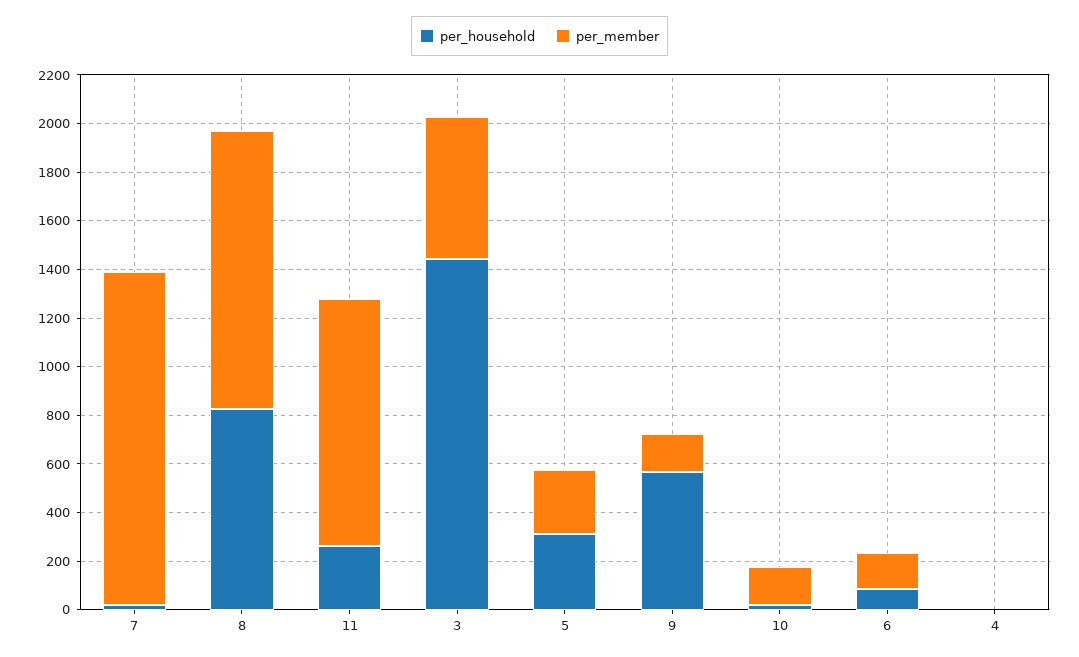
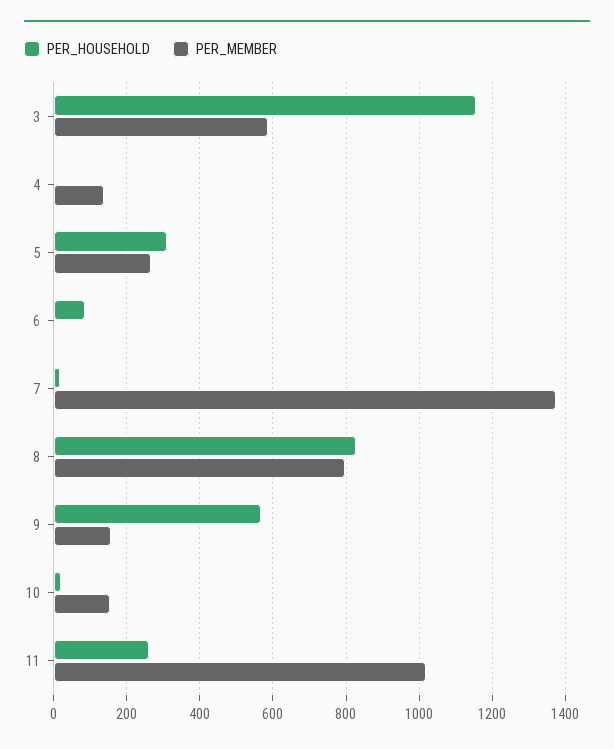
  {
    "per_household": {
      "7": 20,
      "8": 820,
      "11": 260,
-     "3": 1450,
+     "3": 1160,
      "5": 320,
      "9": 560,
      "10": 20,
      "6": 80,
      "4": 0
    },
    "per_member": {
      "7": 1380,
-     "8": 1150,
+     "8": 800,
      "11": 1020,
      "3": 580,
      "5": 260,
      "9": 160,
      "10": 160,
-     "6": 150,
+     "6": 0,
-     "4": 0
+     "4": 140
    }
  }

